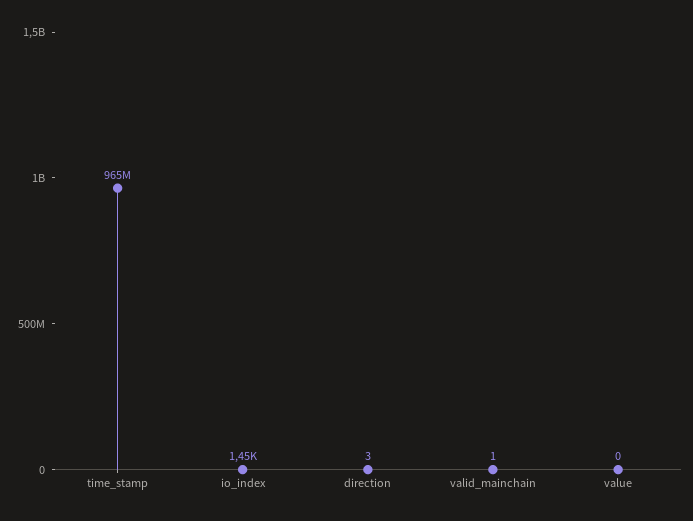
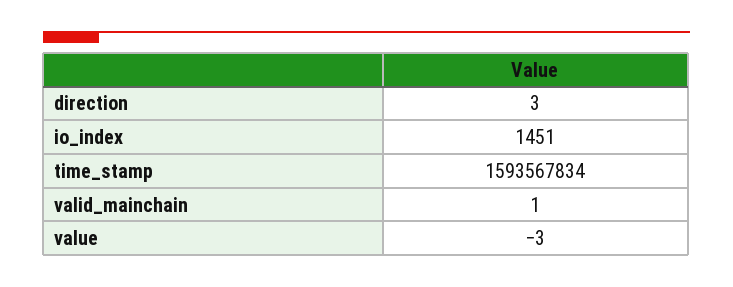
  {
-   "time_stamp": 965000000,
+   "time_stamp": 1593567834,
    "io_index": 1451,
    "direction": 3,
    "valid_mainchain": 1,
-   "value": 0
+   "value": -3
  }

